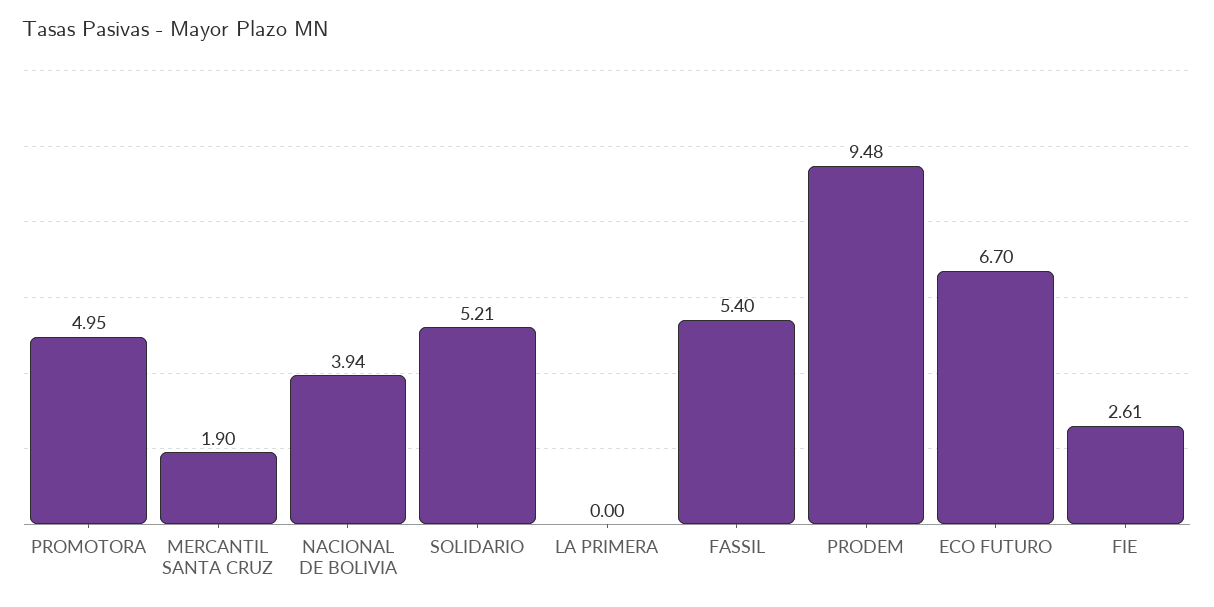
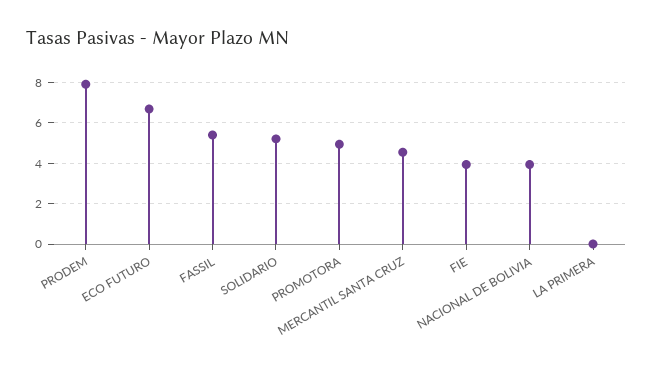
  {
    "PROMOTORA": 4.95,
-   "MERCANTIL SANTA CRUZ": 1.9,
+   "MERCANTIL SANTA CRUZ": 4.5,
    "NACIONAL DE BOLIVIA": 3.94,
    "SOLIDARIO": 5.21,
    "LA PRIMERA": 0,
    "FASSIL": 5.4,
-   "PRODEM": 9.48,
+   "PRODEM": 8,
    "ECO FUTURO": 6.7,
-   "FIE": 2.61
+   "FIE": 4
  }

